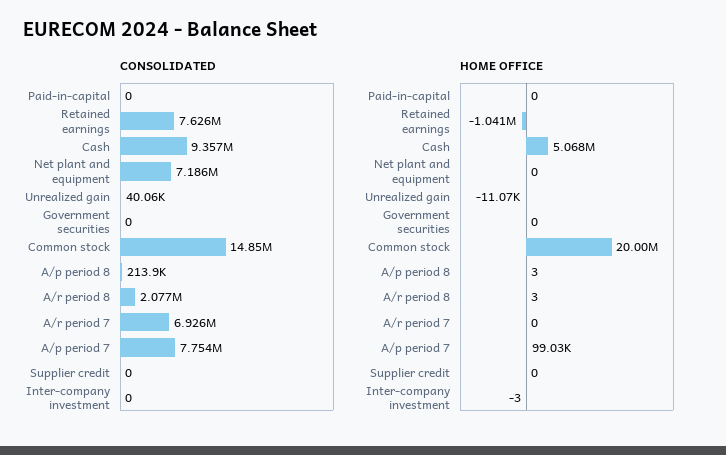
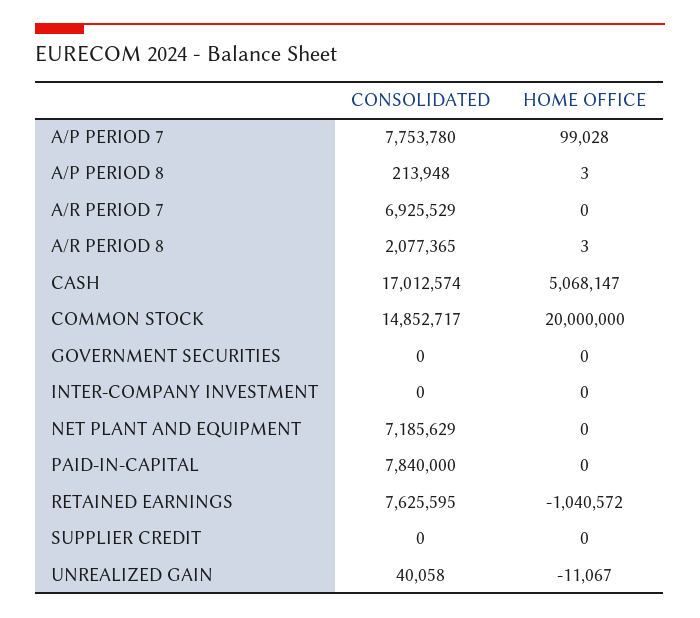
  {
    "CONSOLIDATED": {
-     "Paid-in-capital": 0,
+     "Paid-in-capital": 7840000,
      "Retained earnings": 7625595,
-     "Cash": 9357000,
+     "Cash": 17012574,
      "Net plant and equipment": 7185629,
      "Unrealized gain": 40058,
      "Government securities": 0,
      "Common stock": 14852717,
      "A/p period 8": 213948,
      "A/r period 8": 2077365,
      "A/r period 7": 6925529,
      "A/p period 7": 7753780,
      "Supplier credit": 0,
      "Inter-company investment": 0
    },
    "HOME OFFICE": {
      "Paid-in-capital": 0,
      "Retained earnings": -1040572,
      "Cash": 5068147,
      "Net plant and equipment": 0,
      "Unrealized gain": -11067,
      "Government securities": 0,
      "Common stock": 20000000,
      "A/p period 8": 3,
      "A/r period 8": 3,
      "A/r period 7": 0,
      "A/p period 7": 99028,
      "Supplier credit": 0,
-     "Inter-company investment": -3
+     "Inter-company investment": 0
    }
  }

